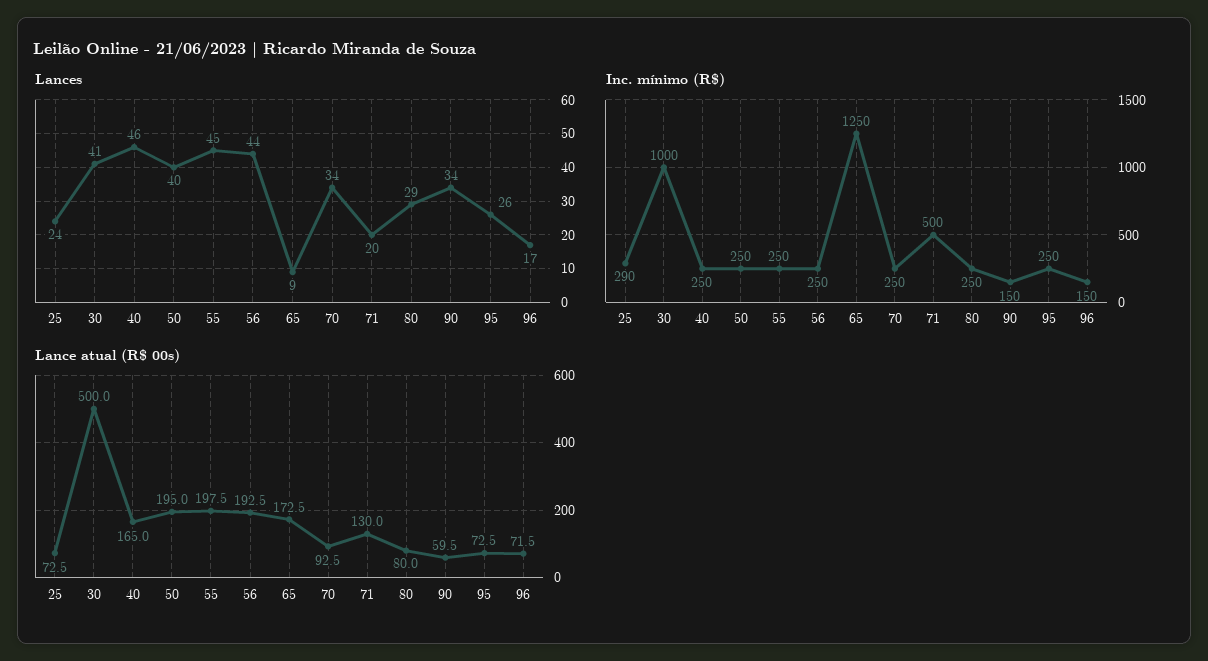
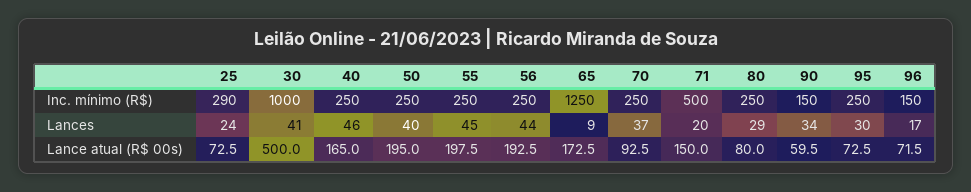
  {
    "Lances": {
      "25": 24,
      "30": 41,
      "40": 46,
      "50": 40,
      "55": 45,
      "56": 44,
      "65": 9,
-     "70": 34,
+     "70": 37,
      "71": 20,
      "80": 29,
      "90": 34,
-     "95": 26,
+     "95": 30,
      "96": 17
    },
    "Inc. mínimo (R$)": {
      "25": 290,
      "30": 1000,
      "40": 250,
      "50": 250,
      "55": 250,
      "56": 250,
      "65": 1250,
      "70": 250,
      "71": 500,
      "80": 250,
      "90": 150,
      "95": 250,
      "96": 150
    },
    "Lance atual (R$ 00s)": {
      "25": 72.5,
      "30": 500,
      "40": 165,
      "50": 195,
      "55": 197.5,
      "56": 192.5,
      "65": 172.5,
      "70": 92.5,
-     "71": 130,
+     "71": 150,
      "80": 80,
      "90": 59.5,
      "95": 72.5,
      "96": 71.5
    }
  }

